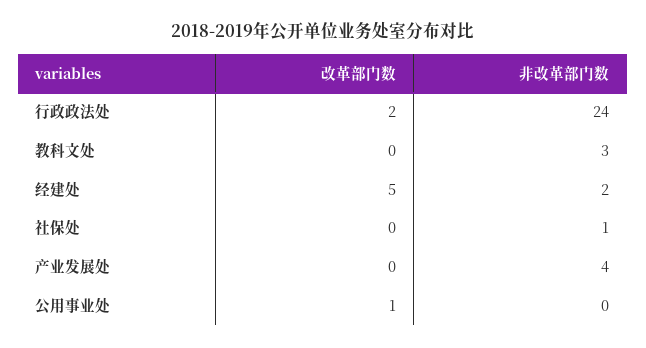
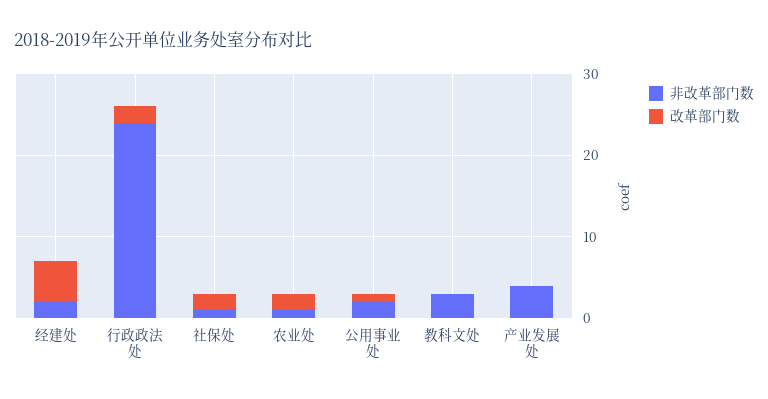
  {
    "改革部门数": {
      "行政政法处": 2,
      "教科文处": 0,
      "经建处": 5,
-     "社保处": 0,
+     "社保处": 2,
      "产业发展处": 0,
-     "公用事业处": 1
+     "公用事业处": 1,
+     "农业处": 2
    },
    "非改革部门数": {
      "行政政法处": 24,
      "教科文处": 3,
      "经建处": 2,
      "社保处": 1,
      "产业发展处": 4,
-     "公用事业处": 0
+     "公用事业处": 2,
+     "农业处": 1
    }
  }

